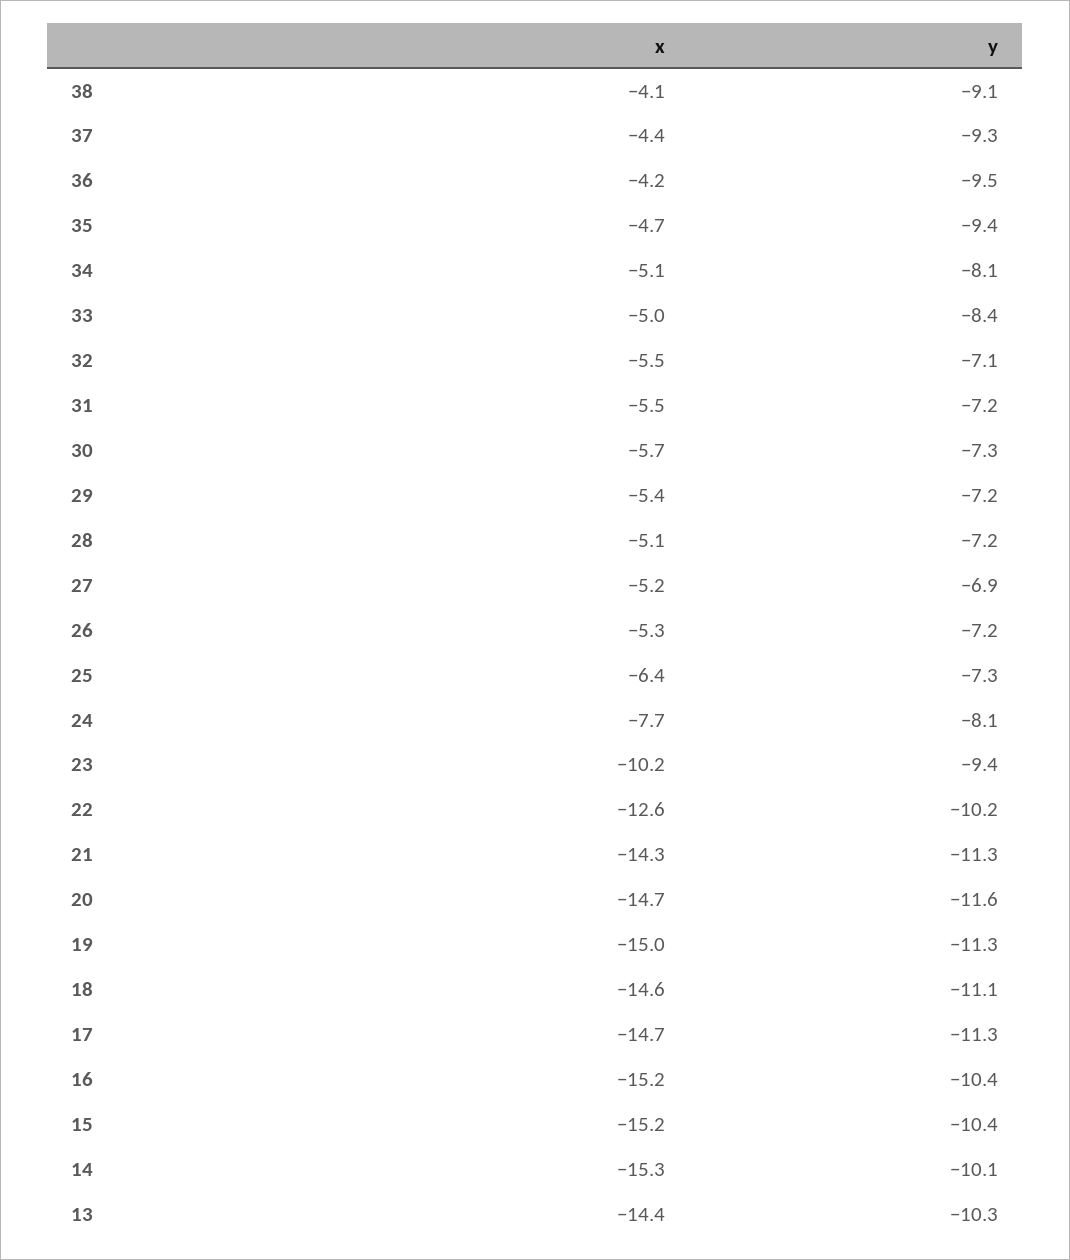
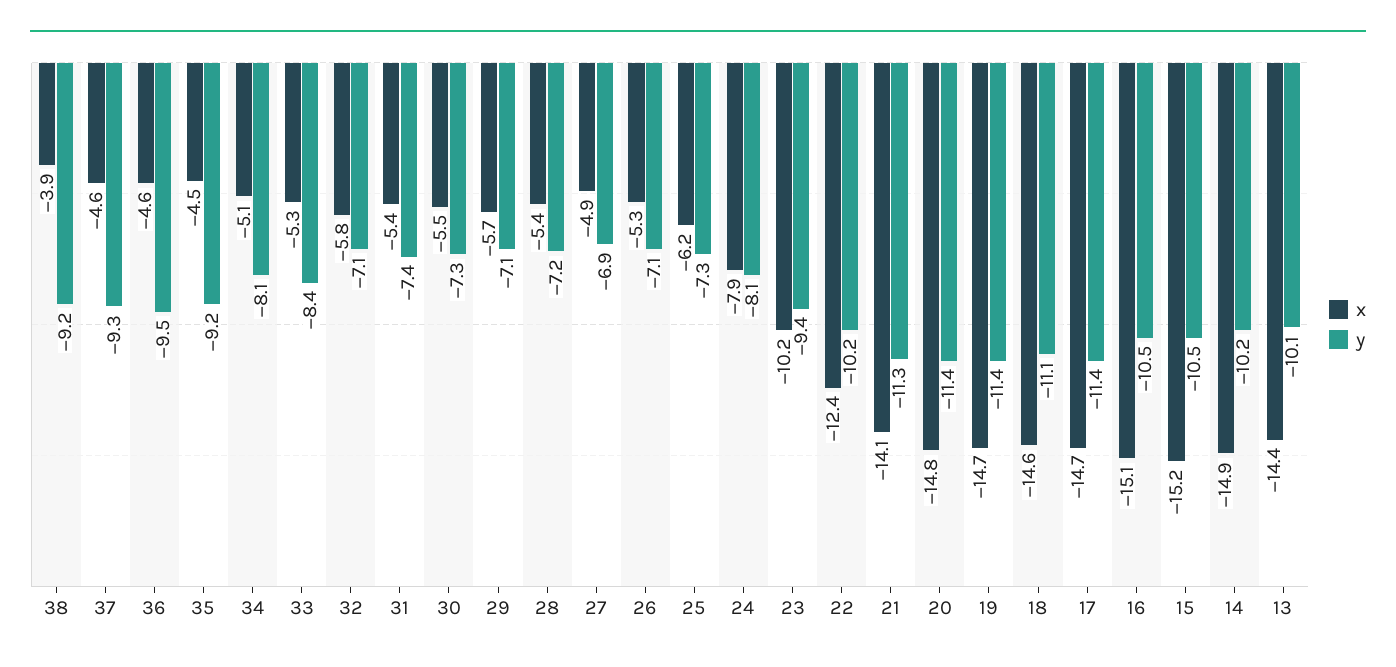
  {
    "x": {
-     "38": -4.1,
+     "38": -3.9,
-     "37": -4.4,
+     "37": -4.6,
-     "36": -4.2,
+     "36": -4.6,
-     "35": -4.7,
+     "35": -4.5,
      "34": -5.1,
-     "33": -5,
+     "33": -5.3,
-     "32": -5.5,
+     "32": -5.8,
-     "31": -5.5,
+     "31": -5.4,
-     "30": -5.7,
+     "30": -5.5,
-     "29": -5.4,
+     "29": -5.7,
-     "28": -5.1,
+     "28": -5.4,
-     "27": -5.2,
+     "27": -4.9,
      "26": -5.3,
-     "25": -6.4,
+     "25": -6.2,
-     "24": -7.7,
+     "24": -7.9,
      "23": -10.2,
-     "22": -12.6,
+     "22": -12.4,
-     "21": -14.3,
+     "21": -14.1,
-     "20": -14.7,
+     "20": -14.8,
-     "19": -15,
+     "19": -14.7,
      "18": -14.6,
      "17": -14.7,
-     "16": -15.2,
+     "16": -15.1,
      "15": -15.2,
-     "14": -15.3,
+     "14": -14.9,
      "13": -14.4
    },
    "y": {
-     "38": -9.1,
+     "38": -9.2,
      "37": -9.3,
      "36": -9.5,
-     "35": -9.4,
+     "35": -9.2,
      "34": -8.1,
      "33": -8.4,
      "32": -7.1,
-     "31": -7.2,
+     "31": -7.4,
      "30": -7.3,
-     "29": -7.2,
+     "29": -7.1,
      "28": -7.2,
      "27": -6.9,
-     "26": -7.2,
+     "26": -7.1,
      "25": -7.3,
      "24": -8.1,
      "23": -9.4,
      "22": -10.2,
      "21": -11.3,
-     "20": -11.6,
+     "20": -11.4,
-     "19": -11.3,
+     "19": -11.4,
      "18": -11.1,
-     "17": -11.3,
+     "17": -11.4,
-     "16": -10.4,
+     "16": -10.5,
-     "15": -10.4,
+     "15": -10.5,
-     "14": -10.1,
+     "14": -10.2,
-     "13": -10.3
+     "13": -10.1
    }
  }

